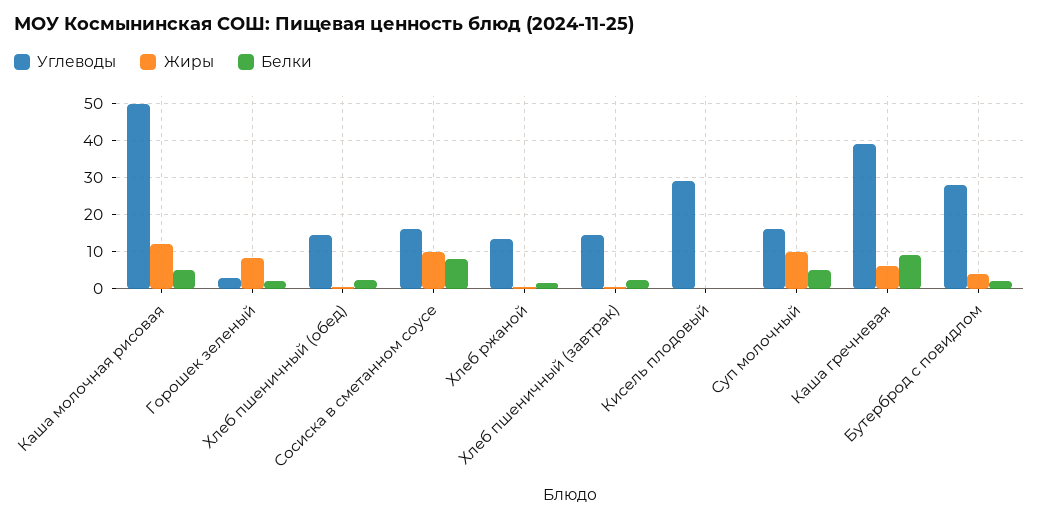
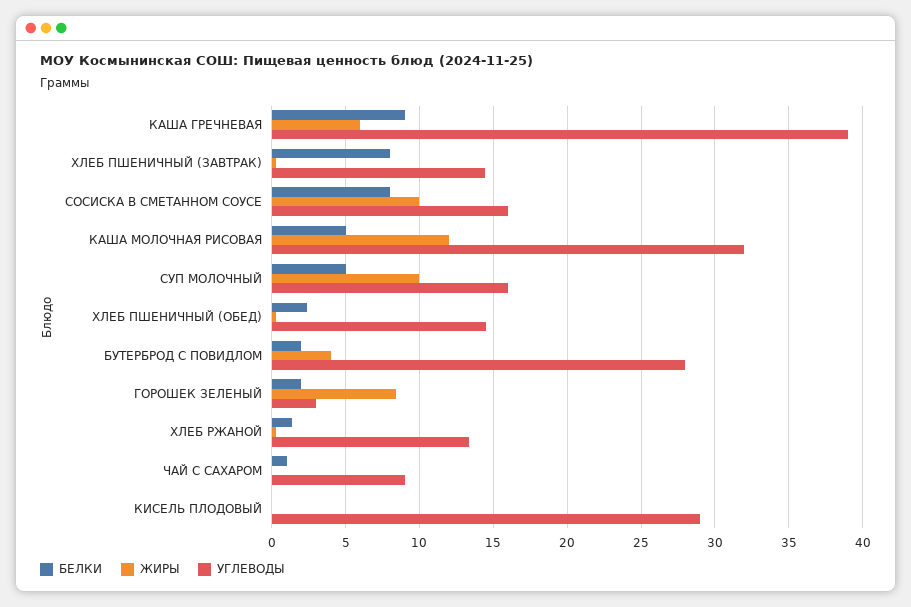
  {
    "Углеводы": {
-     "Каша молочная рисовая": 50,
+     "Каша молочная рисовая": 32,
      "Горошек зеленый": 3,
      "Хлеб пшеничный (обед)": 14.5,
      "Сосиска в сметанном соусе": 16,
      "Хлеб ржаной": 13.5,
      "Хлеб пшеничный (завтрак)": 14.5,
      "Кисель плодовый": 29,
      "Суп молочный": 16,
      "Каша гречневая": 39,
-     "Бутерброд с повидлом": 28
+     "Бутерброд с повидлом": 28,
+     "ЧАЙ С САХАРОМ": 9
    },
    "Жиры": {
      "Каша молочная рисовая": 12,
      "Горошек зеленый": 8.5,
      "Хлеб пшеничный (обед)": 0.5,
      "Сосиска в сметанном соусе": 10,
      "Хлеб ржаной": 0.5,
      "Хлеб пшеничный (завтрак)": 0.5,
      "Кисель плодовый": 0,
      "Суп молочный": 10,
      "Каша гречневая": 6,
-     "Бутерброд с повидлом": 4
+     "Бутерброд с повидлом": 4,
+     "ЧАЙ С САХАРОМ": 0
    },
    "Белки": {
      "Каша молочная рисовая": 5,
      "Горошек зеленый": 2,
      "Хлеб пшеничный (обед)": 2.5,
      "Сосиска в сметанном соусе": 8,
      "Хлеб ржаной": 1.5,
-     "Хлеб пшеничный (завтрак)": 2,
+     "Хлеб пшеничный (завтрак)": 8,
      "Кисель плодовый": 0,
      "Суп молочный": 5,
      "Каша гречневая": 9,
-     "Бутерброд с повидлом": 2
+     "Бутерброд с повидлом": 2,
+     "ЧАЙ С САХАРОМ": 1
    }
  }

